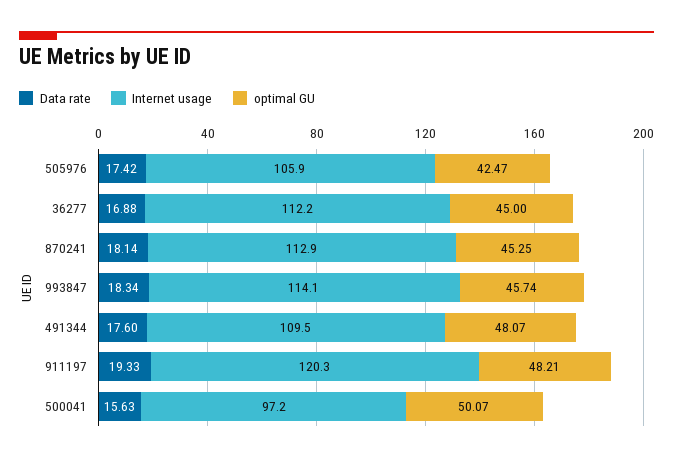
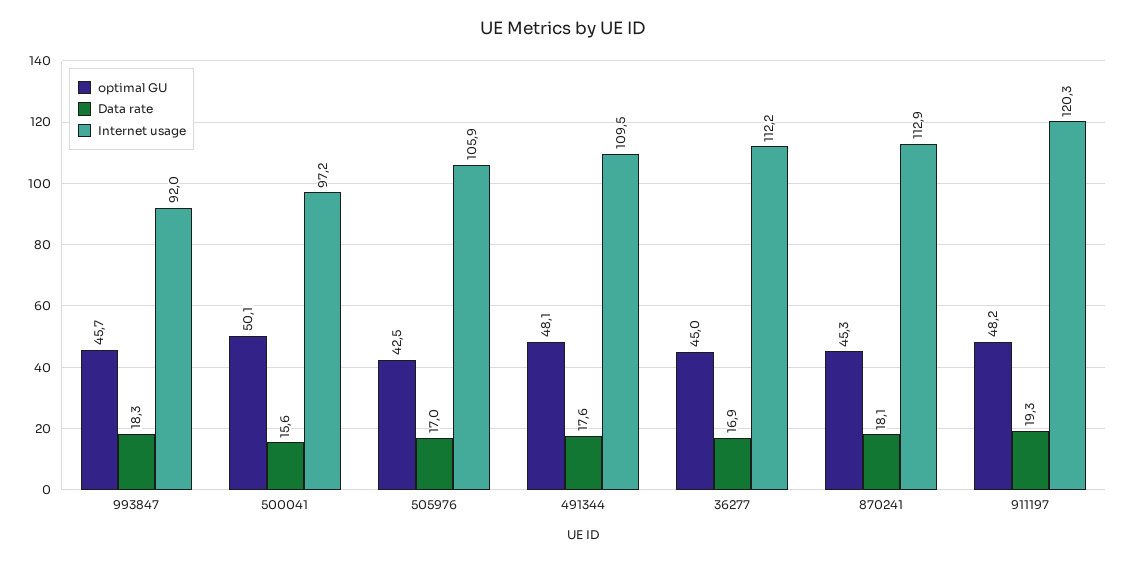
  {
    "Data rate": {
-     "505976": 17.42,
+     "505976": 17,
      "36277": 16.88,
      "870241": 18.14,
      "993847": 18.34,
      "491344": 17.6,
      "911197": 19.33,
      "500041": 15.63
    },
    "Internet usage": {
      "505976": 105.9,
      "36277": 112.2,
      "870241": 112.9,
-     "993847": 114.1,
+     "993847": 92,
      "491344": 109.5,
      "911197": 120.3,
      "500041": 97.2
    },
    "optimal GU": {
      "505976": 42.47,
      "36277": 45,
      "870241": 45.25,
      "993847": 45.74,
      "491344": 48.07,
      "911197": 48.21,
      "500041": 50.07
    }
  }

